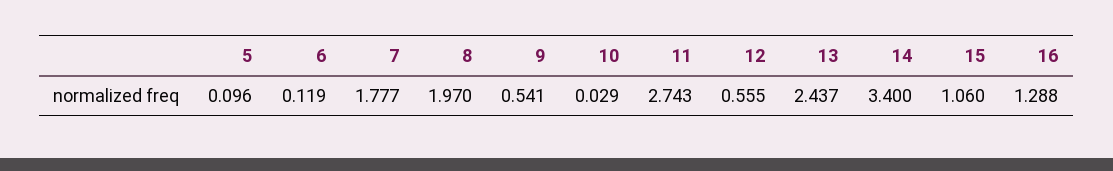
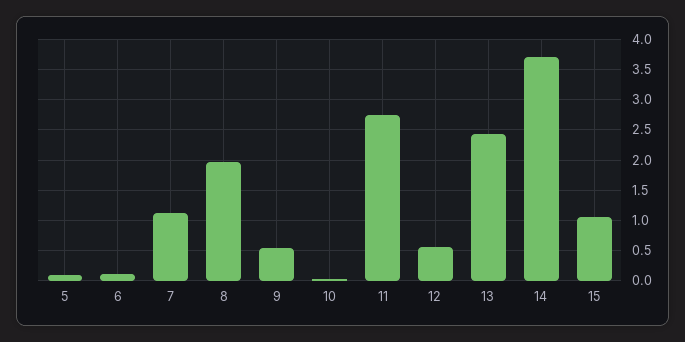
  {
    "5": 0.096,
    "6": 0.119,
-   "7": 1.777,
+   "7": 1.1,
    "8": 1.97,
    "9": 0.541,
    "10": 0.029,
    "11": 2.743,
    "12": 0.555,
    "13": 2.437,
-   "14": 3.4,
+   "14": 3.7,
-   "15": 1.06,
+   "15": 1.06
-   "16": 1.288
  }

